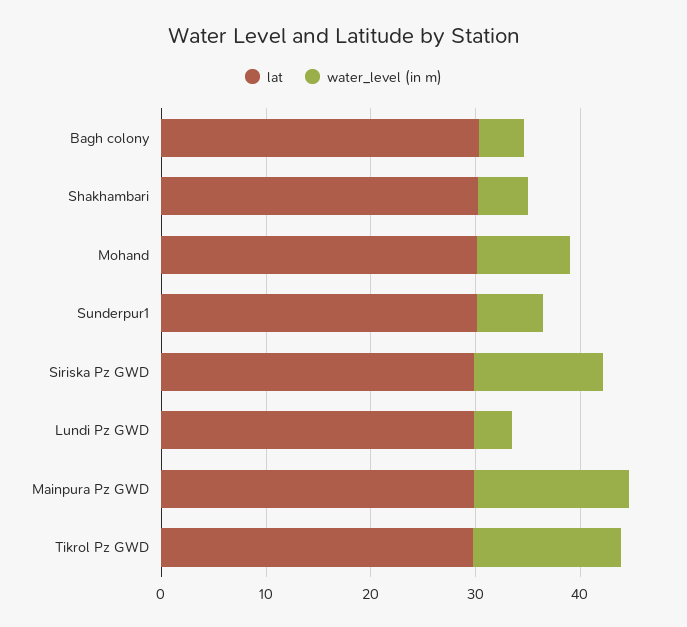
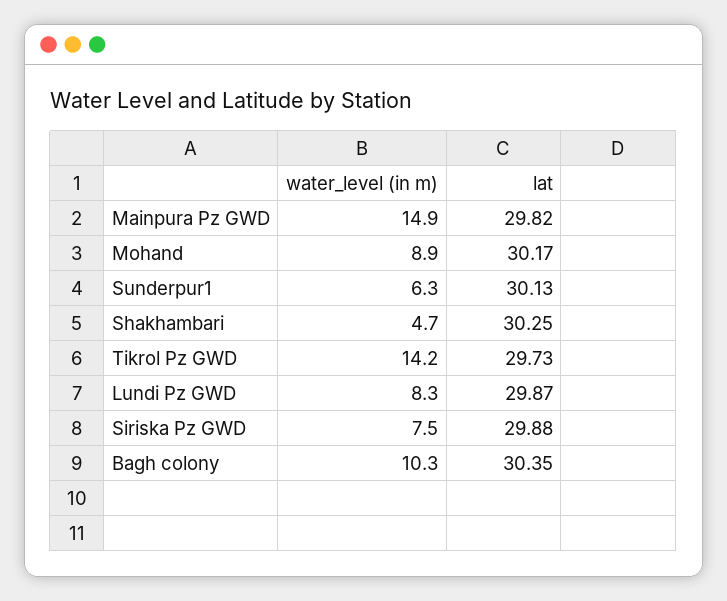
  {
    "lat": {
      "Bagh colony": 30.35,
      "Shakhambari": 30.25,
      "Mohand": 30.17,
      "Sunderpur1": 30.13,
      "Siriska Pz GWD": 29.88,
      "Lundi Pz GWD": 29.87,
      "Mainpura Pz GWD": 29.82,
      "Tikrol Pz GWD": 29.73
    },
    "water_level (in m)": {
-     "Bagh colony": 4,
+     "Bagh colony": 10.3,
      "Shakhambari": 4.7,
      "Mohand": 8.9,
      "Sunderpur1": 6.3,
-     "Siriska Pz GWD": 12,
+     "Siriska Pz GWD": 7.5,
-     "Lundi Pz GWD": 4,
+     "Lundi Pz GWD": 8.3,
      "Mainpura Pz GWD": 14.9,
      "Tikrol Pz GWD": 14.2
    }
  }

